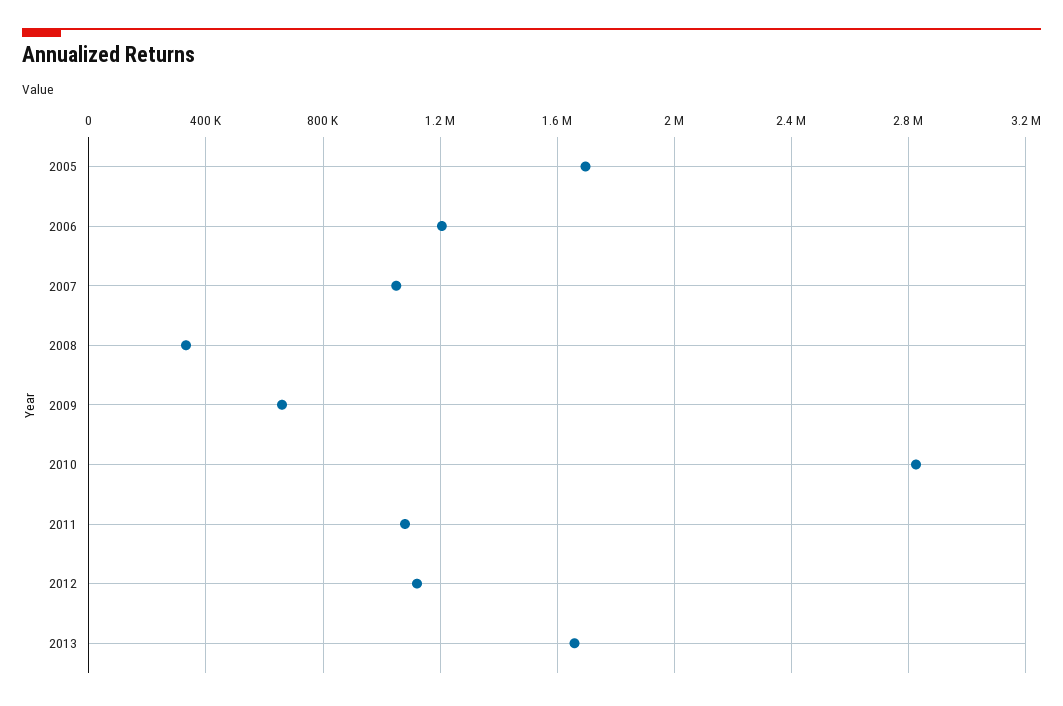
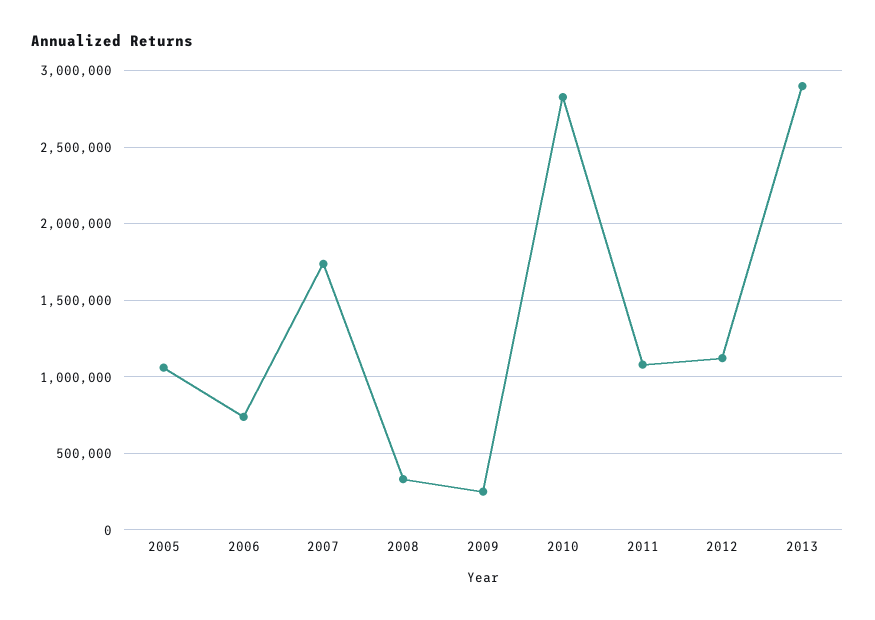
  {
-   "2005": 1700000,
+   "2005": 1050000,
-   "2006": 1200000,
+   "2006": 750000,
-   "2007": 1050000,
+   "2007": 1750000,
    "2008": 350000,
-   "2009": 650000,
+   "2009": 250000,
    "2010": 2850000,
    "2011": 1100000,
    "2012": 1100000,
-   "2013": 1650000
+   "2013": 2900000
  }

